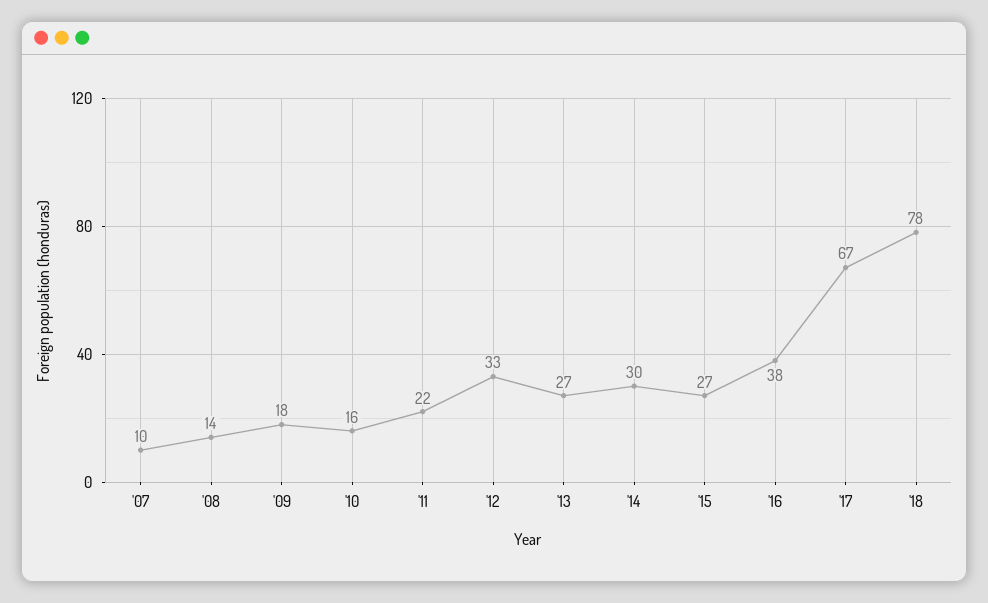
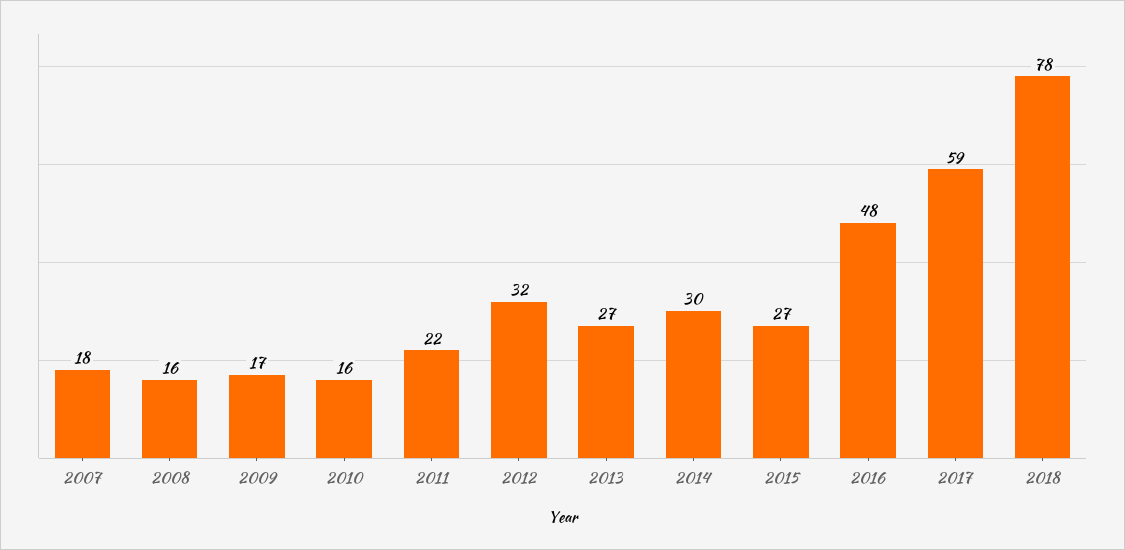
  {
-   "'07": 10,
+   "'07": 18,
-   "'08": 14,
+   "'08": 16,
-   "'09": 18,
+   "'09": 17,
    "'10": 16,
    "'11": 22,
-   "'12": 33,
+   "'12": 32,
    "'13": 27,
    "'14": 30,
    "'15": 27,
-   "'16": 38,
+   "'16": 48,
-   "'17": 67,
+   "'17": 59,
    "'18": 78
  }

